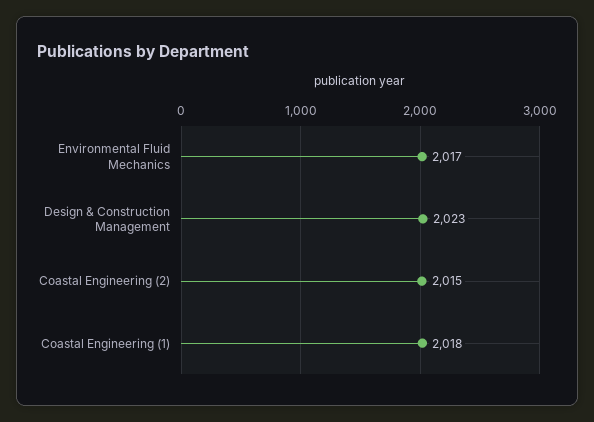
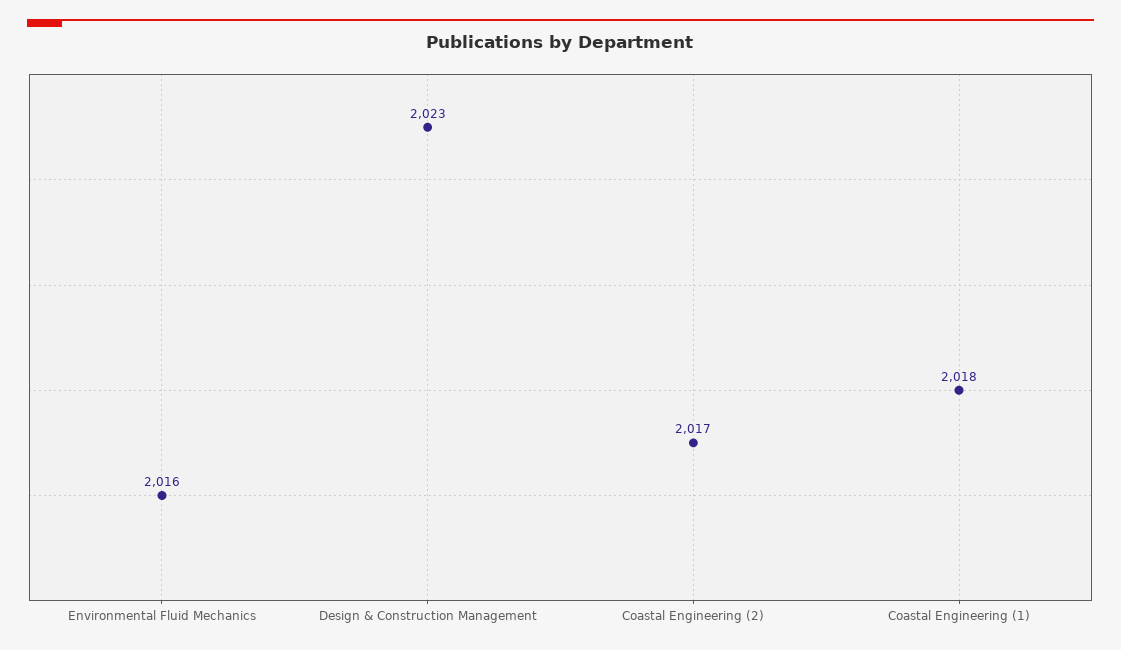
  {
-   "Environmental Fluid Mechanics": 2017,
+   "Environmental Fluid Mechanics": 2016,
    "Design & Construction Management": 2023,
-   "Coastal Engineering (2)": 2015,
+   "Coastal Engineering (2)": 2017,
    "Coastal Engineering (1)": 2018
  }

